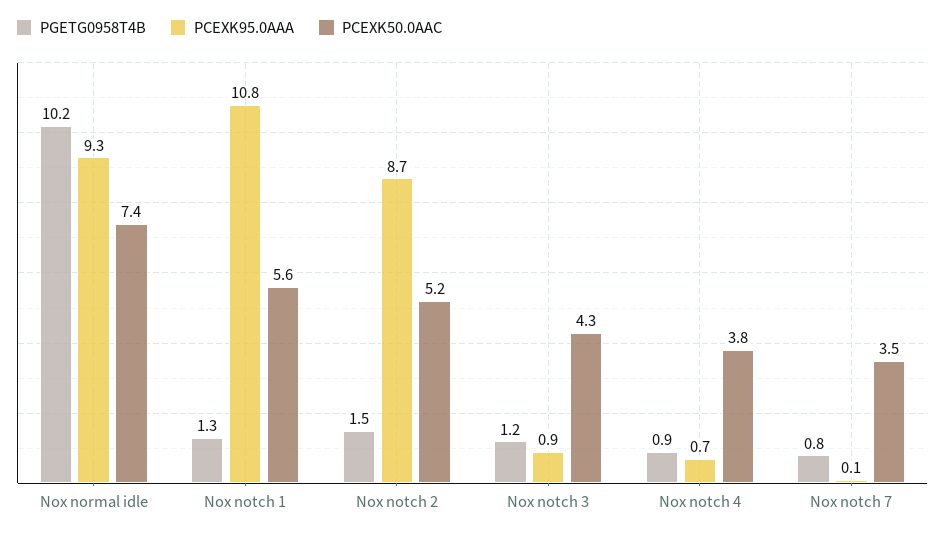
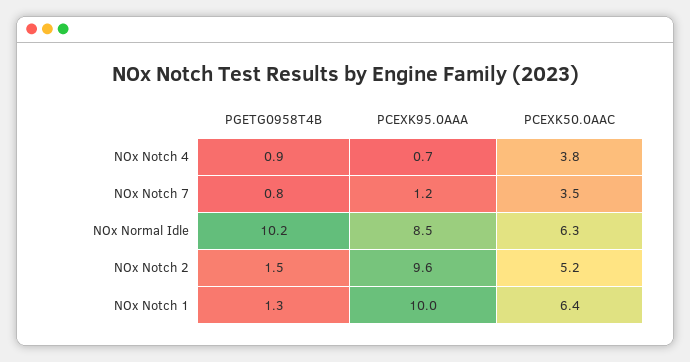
  {
    "PGETG0958T4B": {
      "Nox normal idle": 10.2,
      "Nox notch 1": 1.3,
      "Nox notch 2": 1.5,
-     "Nox notch 3": 1.2,
      "Nox notch 4": 0.9,
      "Nox notch 7": 0.8
    },
    "PCEXK95.0AAA": {
-     "Nox normal idle": 9.3,
+     "Nox normal idle": 8.5,
-     "Nox notch 1": 10.8,
+     "Nox notch 1": 10,
-     "Nox notch 2": 8.7,
+     "Nox notch 2": 9.6,
-     "Nox notch 3": 0.9,
      "Nox notch 4": 0.7,
-     "Nox notch 7": 0.1
+     "Nox notch 7": 1.2
    },
    "PCEXK50.0AAC": {
-     "Nox normal idle": 7.4,
+     "Nox normal idle": 6.3,
-     "Nox notch 1": 5.6,
+     "Nox notch 1": 6.4,
      "Nox notch 2": 5.2,
-     "Nox notch 3": 4.3,
      "Nox notch 4": 3.8,
      "Nox notch 7": 3.5
    }
  }

